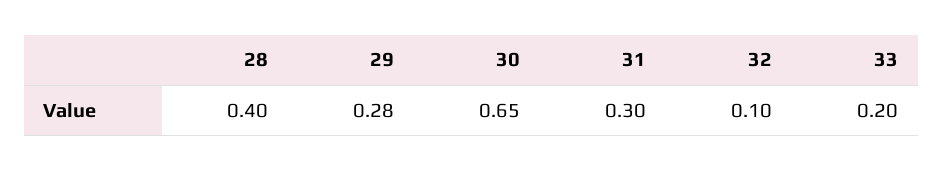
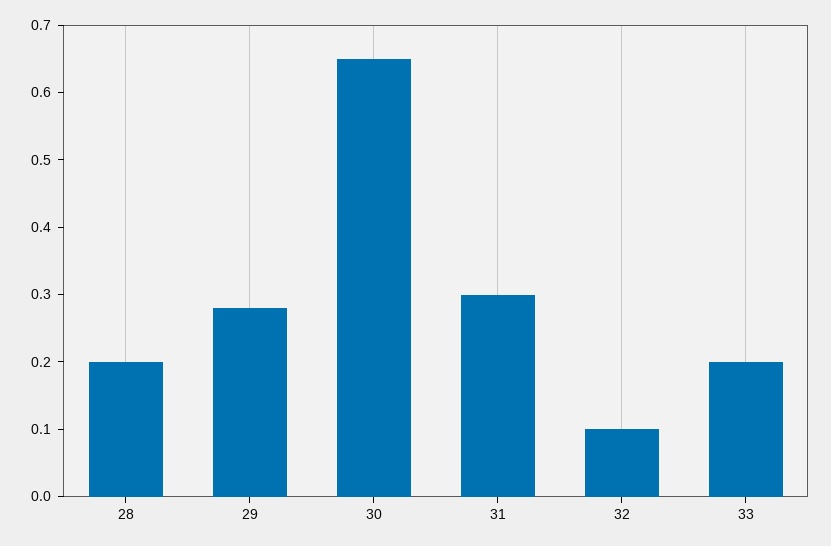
  {
-   "28": 0.4,
+   "28": 0.2,
    "29": 0.28,
    "30": 0.65,
    "31": 0.3,
    "32": 0.1,
    "33": 0.2
  }

